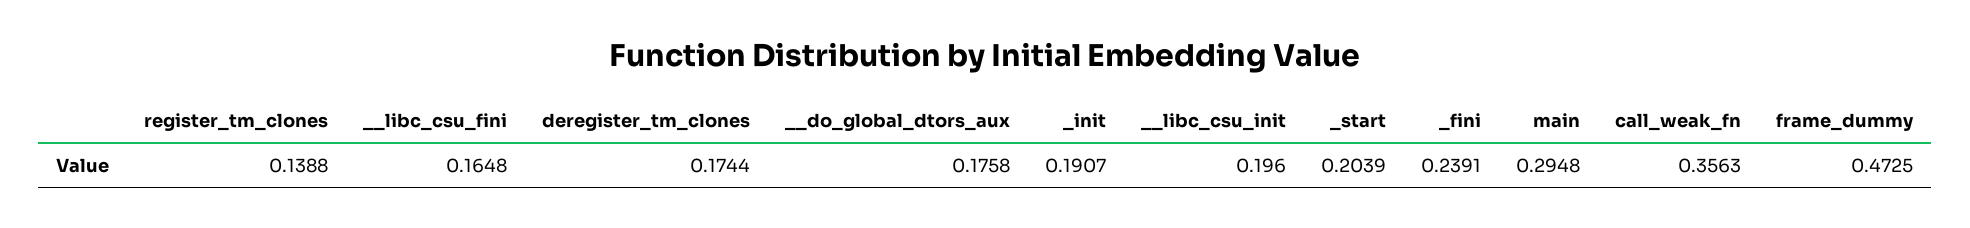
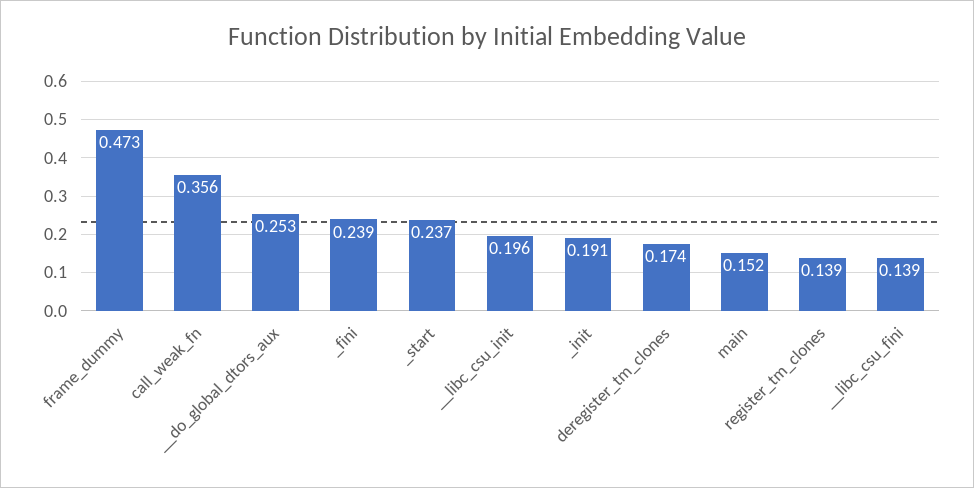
  {
    "register_tm_clones": 0.1388,
-   "__libc_csu_fini": 0.1648,
+   "__libc_csu_fini": 0.139,
    "deregister_tm_clones": 0.1744,
-   "__do_global_dtors_aux": 0.1758,
+   "__do_global_dtors_aux": 0.253,
    "_init": 0.1907,
    "__libc_csu_init": 0.196,
-   "_start": 0.2039,
+   "_start": 0.237,
    "_fini": 0.2391,
-   "main": 0.2948,
+   "main": 0.152,
    "call_weak_fn": 0.3563,
    "frame_dummy": 0.4725
  }

